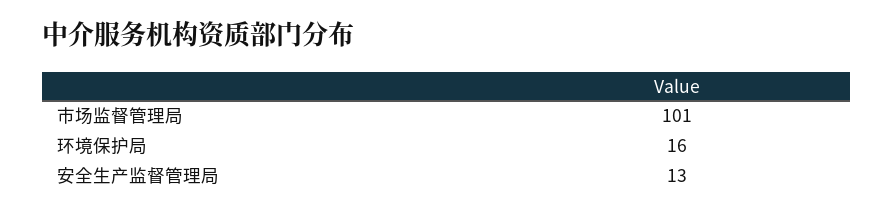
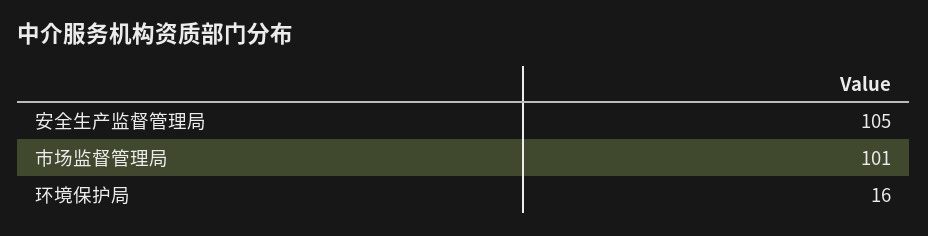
  {
    "市场监督管理局": 101,
    "环境保护局": 16,
-   "安全生产监督管理局": 13
+   "安全生产监督管理局": 105
  }

